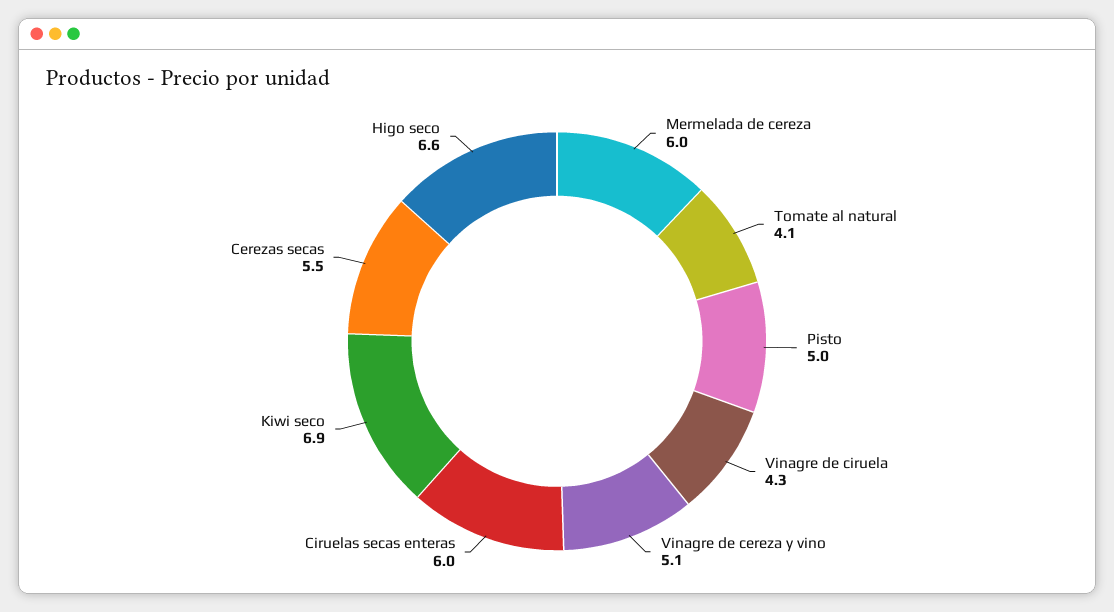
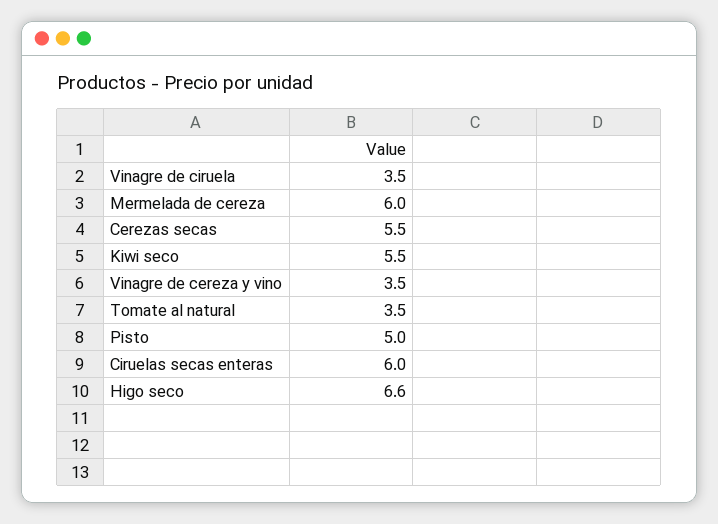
  {
    "Mermelada de cereza": 6,
-   "Tomate al natural": 4.1,
+   "Tomate al natural": 3.5,
    "Pisto": 5,
-   "Vinagre de ciruela": 4.3,
+   "Vinagre de ciruela": 3.5,
-   "Vinagre de cereza y vino": 5.1,
+   "Vinagre de cereza y vino": 3.5,
    "Ciruelas secas enteras": 6,
-   "Kiwi seco": 6.9,
+   "Kiwi seco": 5.5,
    "Cerezas secas": 5.5,
    "Higo seco": 6.6
  }

